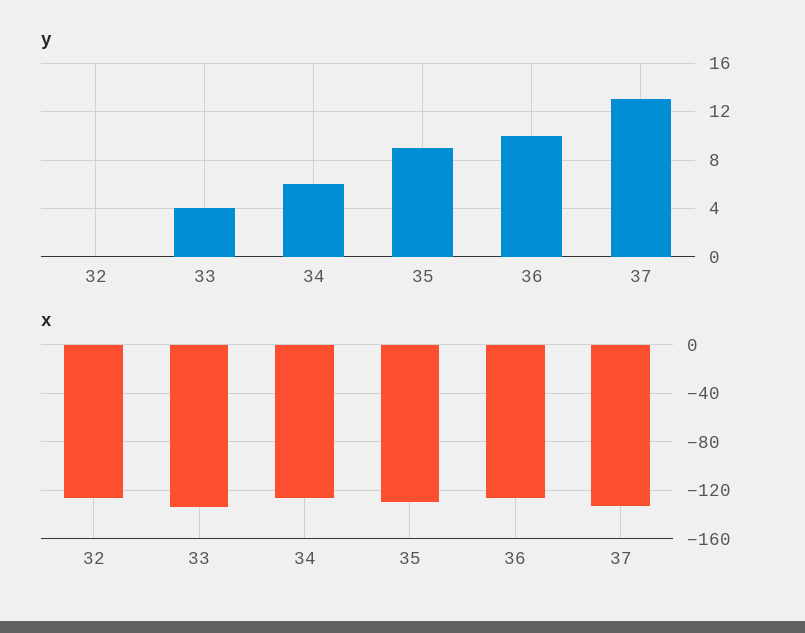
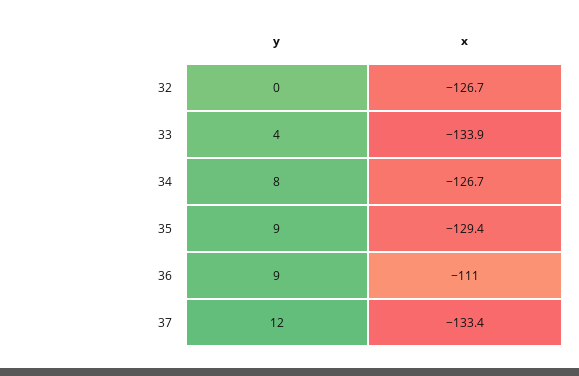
  {
    "y": {
      "32": 0,
      "33": 4,
-     "34": 6,
+     "34": 8,
      "35": 9,
-     "36": 10,
+     "36": 9,
-     "37": 13
+     "37": 12
    },
    "x": {
      "32": -126.7,
      "33": -133.9,
      "34": -126.7,
      "35": -129.4,
-     "36": -125,
+     "36": -111,
      "37": -133.4
    }
  }

